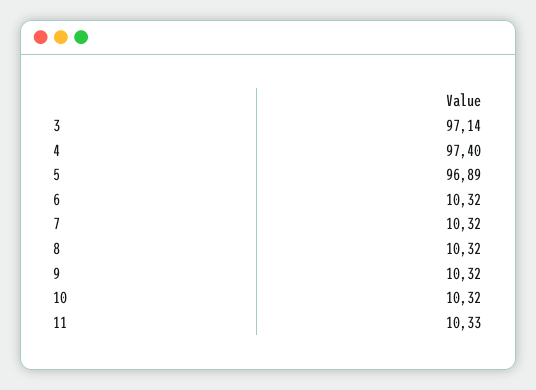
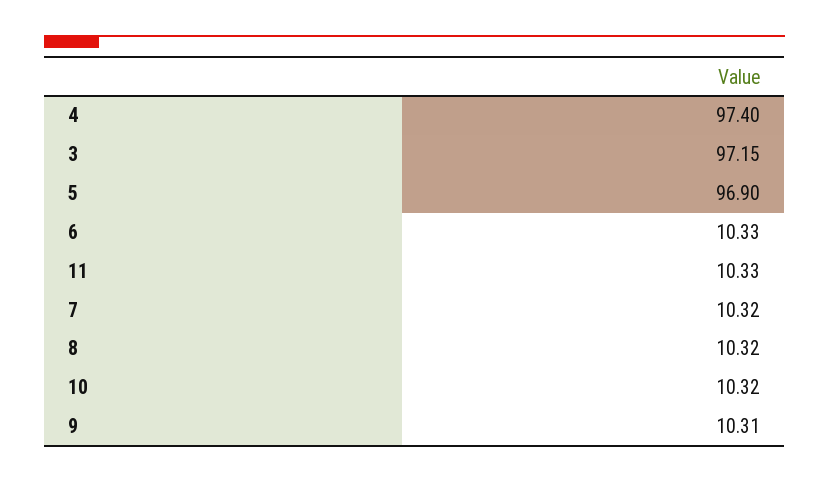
  {
-   "3": 97.14,
+   "3": 97.15,
    "4": 97.4,
-   "5": 96.89,
+   "5": 96.9,
-   "6": 10.32,
+   "6": 10.33,
    "7": 10.32,
    "8": 10.32,
-   "9": 10.32,
+   "9": 10.31,
    "10": 10.32,
    "11": 10.33
  }

